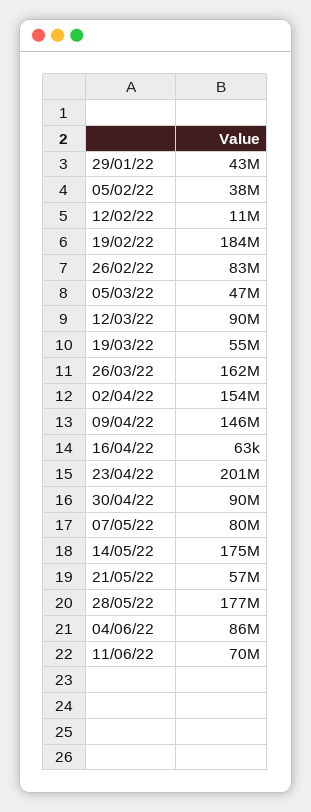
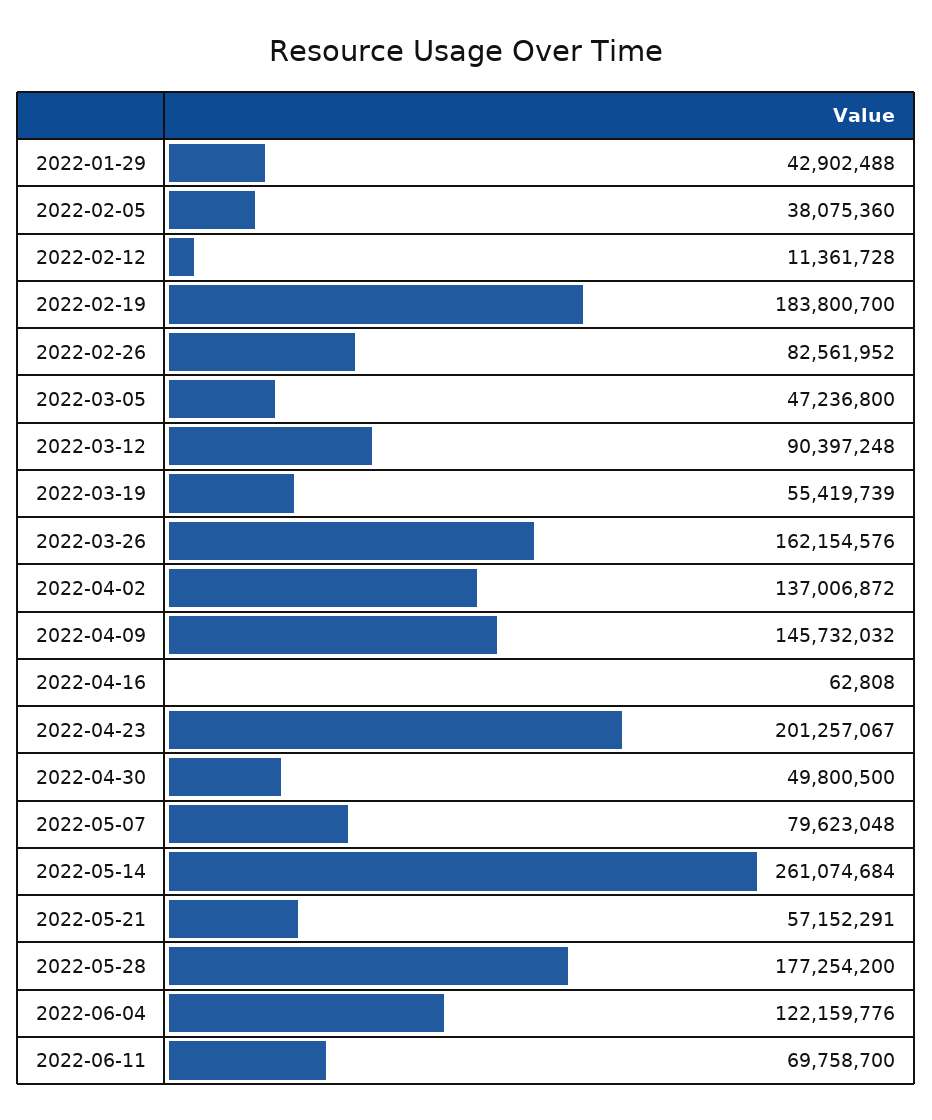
  {
    "29/01/22": 42902488,
    "05/02/22": 38075360,
    "12/02/22": 11361728,
    "19/02/22": 183800700,
    "26/02/22": 82561952,
    "05/03/22": 47236800,
    "12/03/22": 90397248,
    "19/03/22": 55419739,
    "26/03/22": 162154576,
-   "02/04/22": 154000000,
+   "02/04/22": 137006872,
    "09/04/22": 145732032,
    "16/04/22": 62808,
    "23/04/22": 201257067,
-   "30/04/22": 90000000,
+   "30/04/22": 49800500,
    "07/05/22": 79623048,
-   "14/05/22": 175000000,
+   "14/05/22": 261074684,
    "21/05/22": 57152291,
    "28/05/22": 177254200,
-   "04/06/22": 86000000,
+   "04/06/22": 122159776,
    "11/06/22": 69758700
  }

